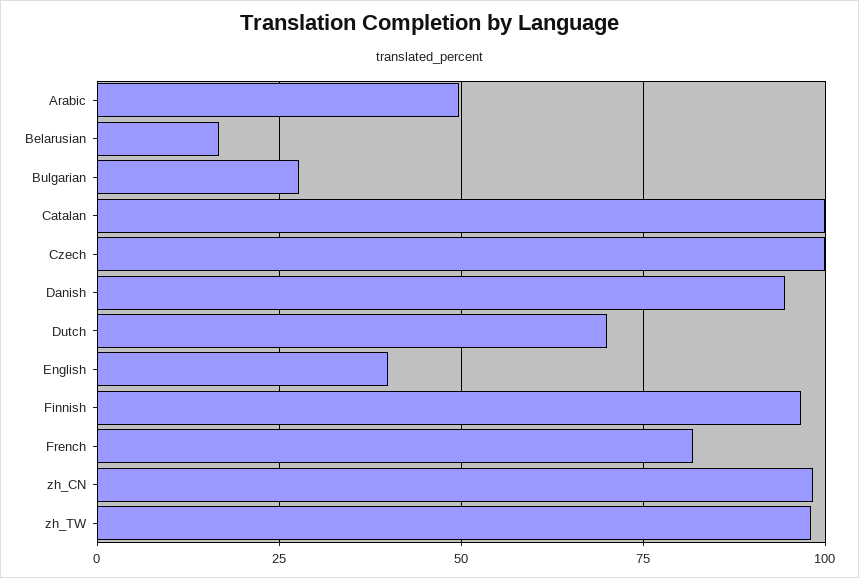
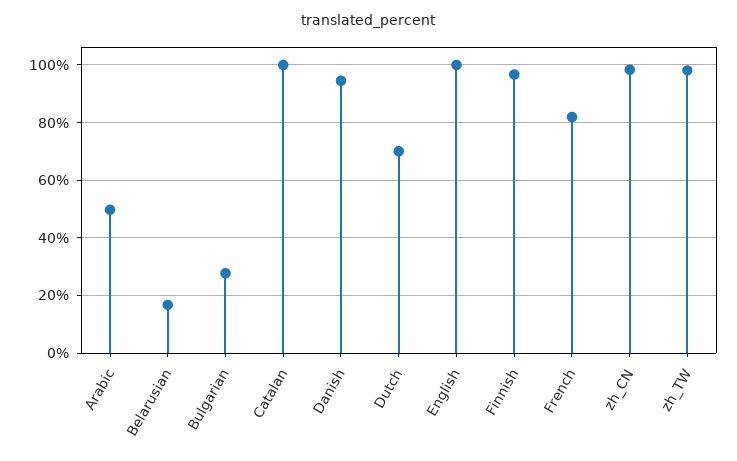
  {
    "Arabic": 50,
    "Belarusian": 17.5,
    "Bulgarian": 27.5,
    "Catalan": 100,
-   "Czech": 100,
    "Danish": 95,
    "Dutch": 70,
-   "English": 40,
+   "English": 100,
    "Finnish": 97.5,
    "French": 82.5,
    "zh_CN": 97.5,
    "zh_TW": 97.5
  }

